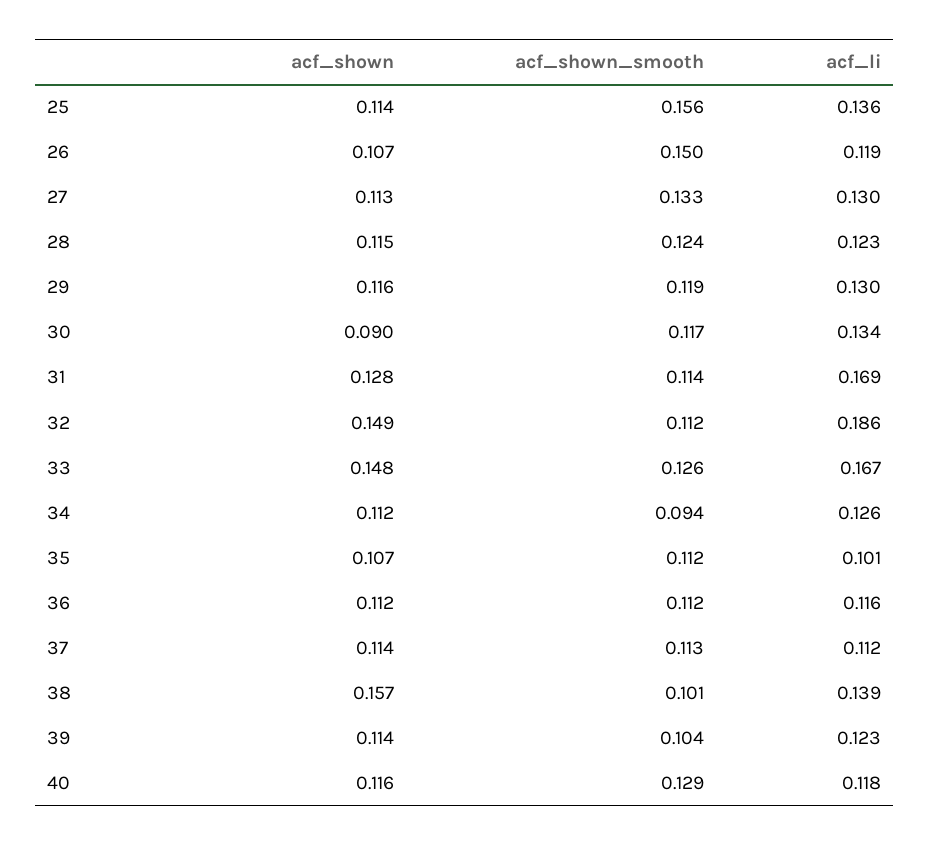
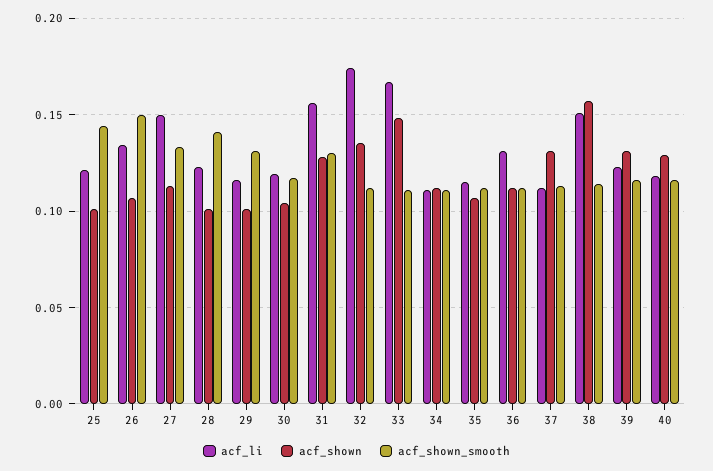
  {
    "acf_shown": {
-     "25": 0.114,
+     "25": 0.1,
      "26": 0.107,
      "27": 0.113,
-     "28": 0.115,
+     "28": 0.1,
-     "29": 0.116,
+     "29": 0.1,
-     "30": 0.09,
+     "30": 0.105,
      "31": 0.128,
-     "32": 0.149,
+     "32": 0.135,
      "33": 0.148,
      "34": 0.112,
      "35": 0.107,
      "36": 0.112,
-     "37": 0.114,
+     "37": 0.13,
      "38": 0.157,
-     "39": 0.114,
+     "39": 0.13,
-     "40": 0.116
+     "40": 0.13
    },
    "acf_shown_smooth": {
-     "25": 0.156,
+     "25": 0.145,
      "26": 0.15,
      "27": 0.133,
-     "28": 0.124,
+     "28": 0.14,
-     "29": 0.119,
+     "29": 0.13,
      "30": 0.117,
-     "31": 0.114,
+     "31": 0.13,
      "32": 0.112,
-     "33": 0.126,
+     "33": 0.11,
-     "34": 0.094,
+     "34": 0.11,
      "35": 0.112,
      "36": 0.112,
      "37": 0.113,
-     "38": 0.101,
+     "38": 0.115,
-     "39": 0.104,
+     "39": 0.115,
-     "40": 0.129
+     "40": 0.115
    },
    "acf_li": {
-     "25": 0.136,
+     "25": 0.12,
-     "26": 0.119,
+     "26": 0.135,
-     "27": 0.13,
+     "27": 0.15,
      "28": 0.123,
-     "29": 0.13,
+     "29": 0.115,
-     "30": 0.134,
+     "30": 0.12,
-     "31": 0.169,
+     "31": 0.155,
-     "32": 0.186,
+     "32": 0.175,
      "33": 0.167,
-     "34": 0.126,
+     "34": 0.11,
-     "35": 0.101,
+     "35": 0.115,
-     "36": 0.116,
+     "36": 0.13,
      "37": 0.112,
-     "38": 0.139,
+     "38": 0.15,
      "39": 0.123,
      "40": 0.118
    }
  }

